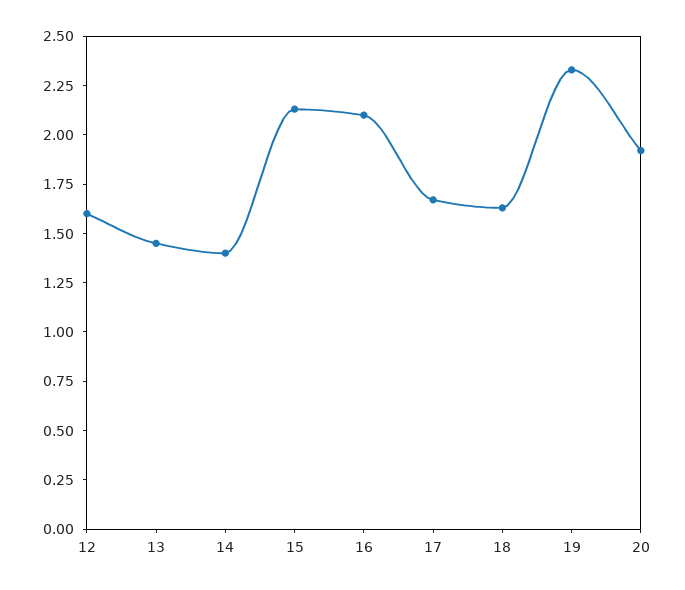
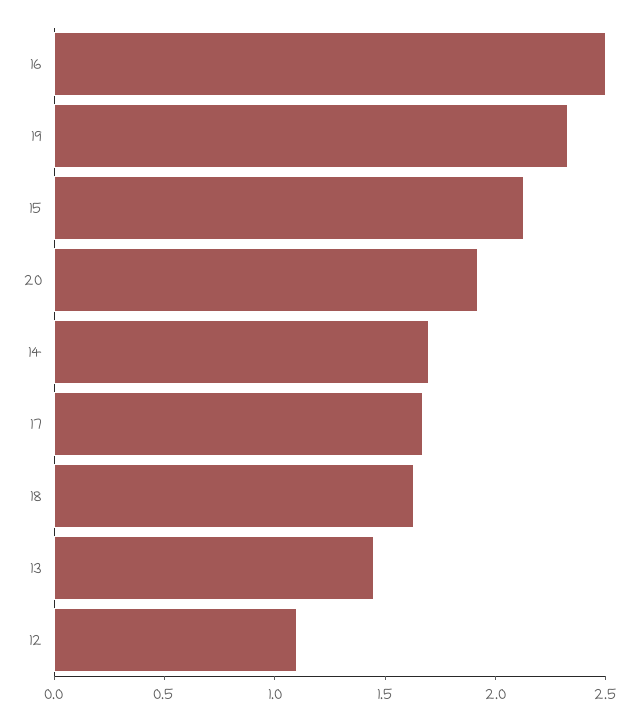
  {
-   "12": 1.6,
+   "12": 1.1,
    "13": 1.45,
-   "14": 1.4,
+   "14": 1.7,
    "15": 2.15,
-   "16": 2.1,
+   "16": 2.5,
    "17": 1.65,
    "18": 1.65,
    "19": 2.35,
    "20": 1.9
  }

